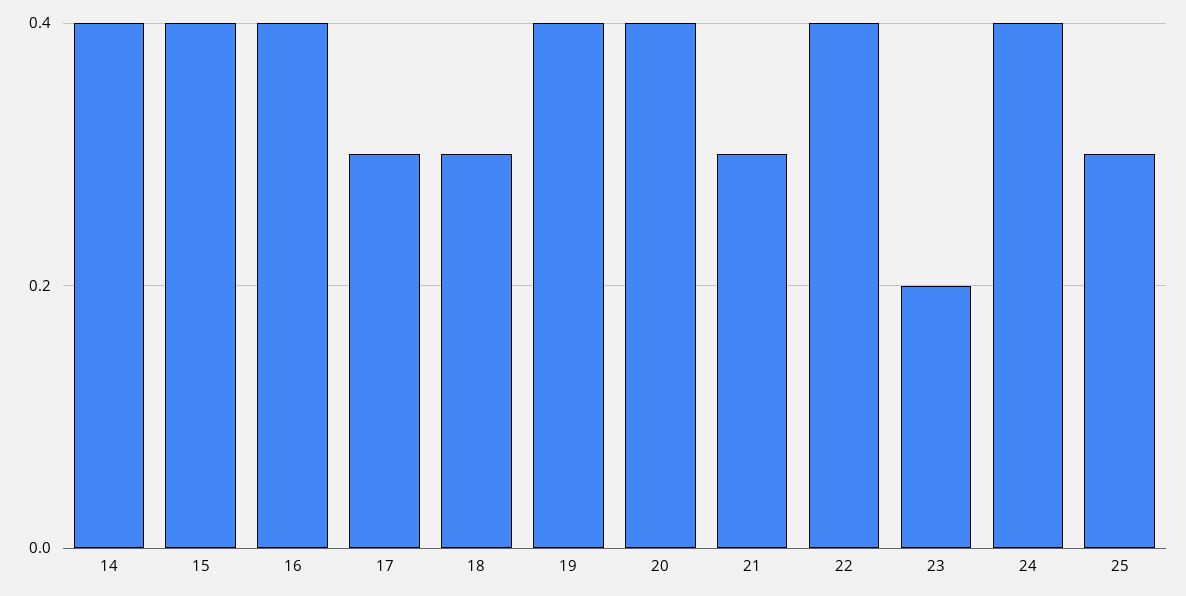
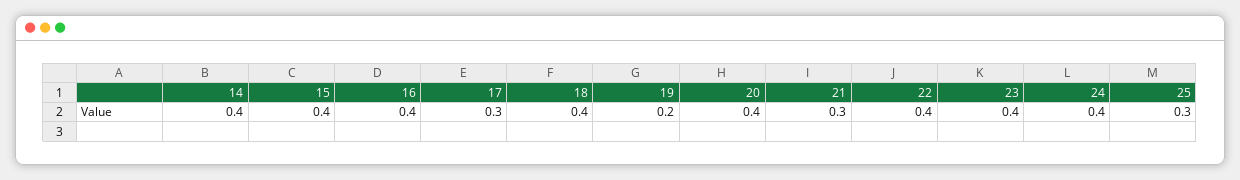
  {
    "14": 0.4,
    "15": 0.4,
    "16": 0.4,
    "17": 0.3,
-   "18": 0.3,
+   "18": 0.4,
-   "19": 0.4,
+   "19": 0.2,
    "20": 0.4,
    "21": 0.3,
    "22": 0.4,
-   "23": 0.2,
+   "23": 0.4,
    "24": 0.4,
    "25": 0.3
  }

